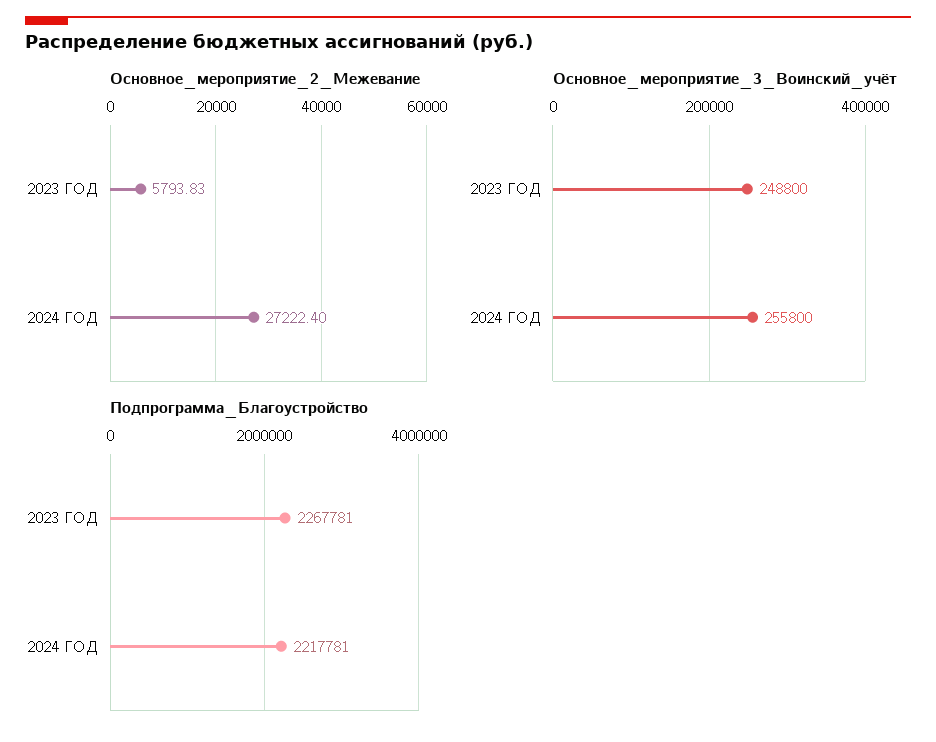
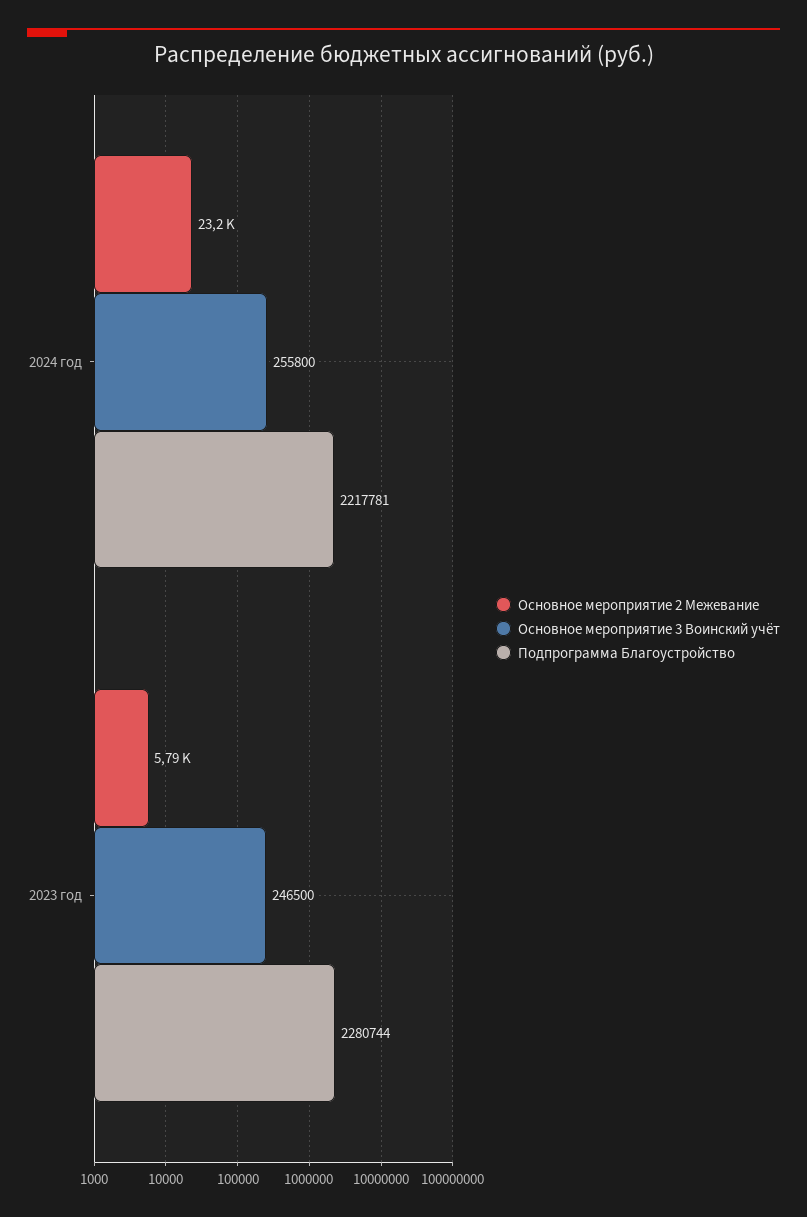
  {
    "Основное_мероприятие_2_Межевание": {
      "2023 ГОД": 5793.83,
-     "2024 ГОД": 27222.4
+     "2024 ГОД": 23200
    },
    "Основное_мероприятие_3_Воинский_учёт": {
-     "2023 ГОД": 248800,
+     "2023 ГОД": 246500,
      "2024 ГОД": 255800
    },
    "Подпрограмма_Благоустройство": {
-     "2023 ГОД": 2267781,
+     "2023 ГОД": 2280744,
      "2024 ГОД": 2217781
    }
  }

